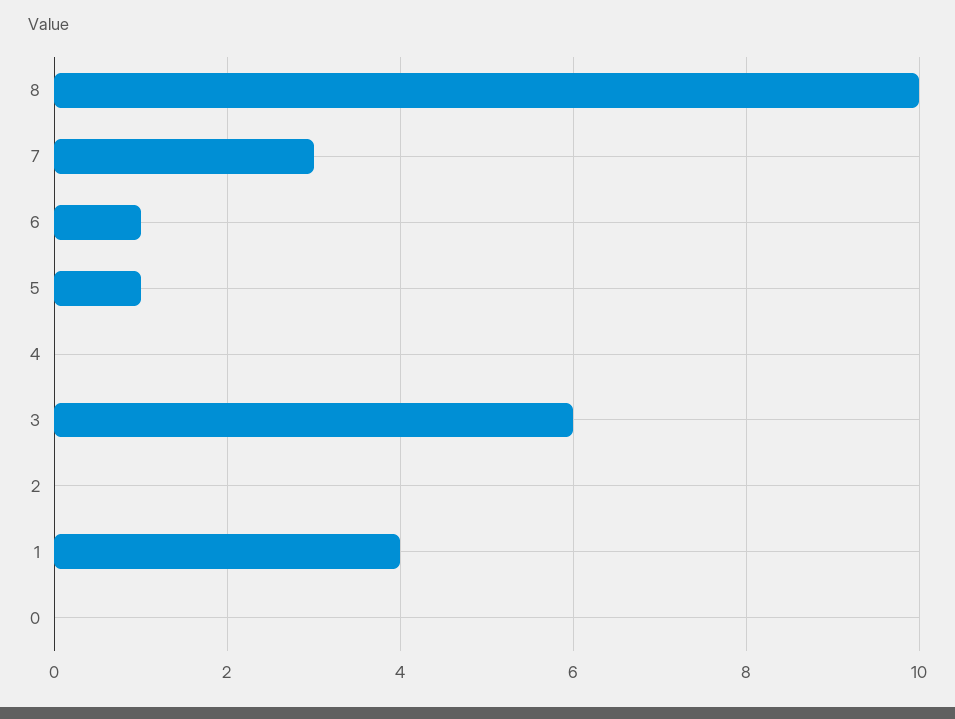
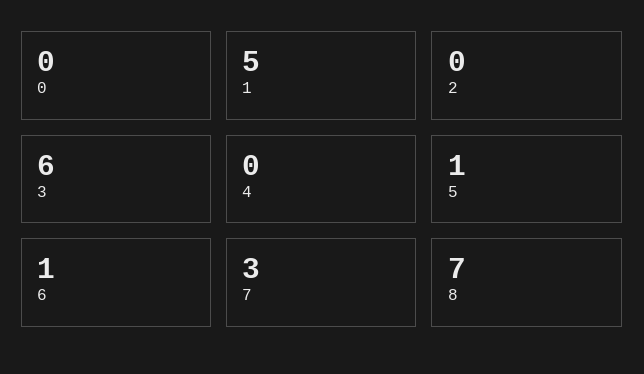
  {
-   "8": 10,
+   "8": 7,
    "7": 3,
    "6": 1,
    "5": 1,
    "4": 0,
    "3": 6,
    "2": 0,
-   "1": 4,
+   "1": 5,
    "0": 0
  }

